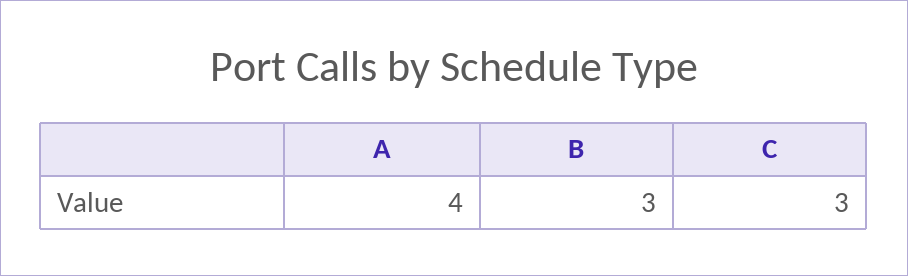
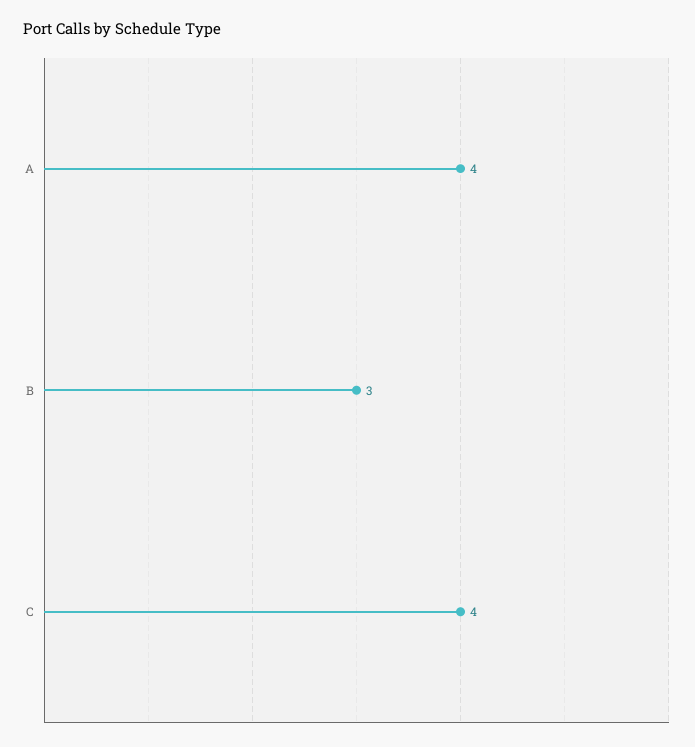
  {
    "A": 4,
    "B": 3,
-   "C": 3
+   "C": 4
  }

